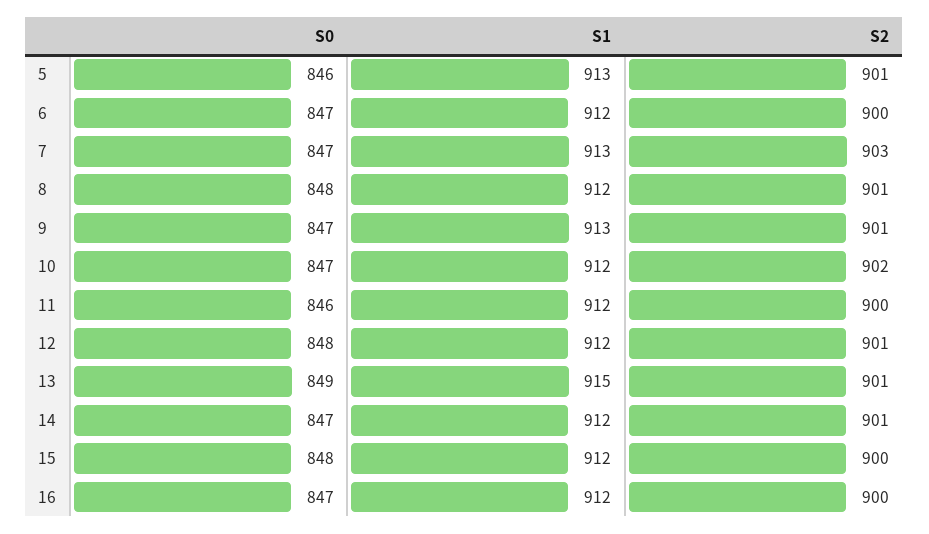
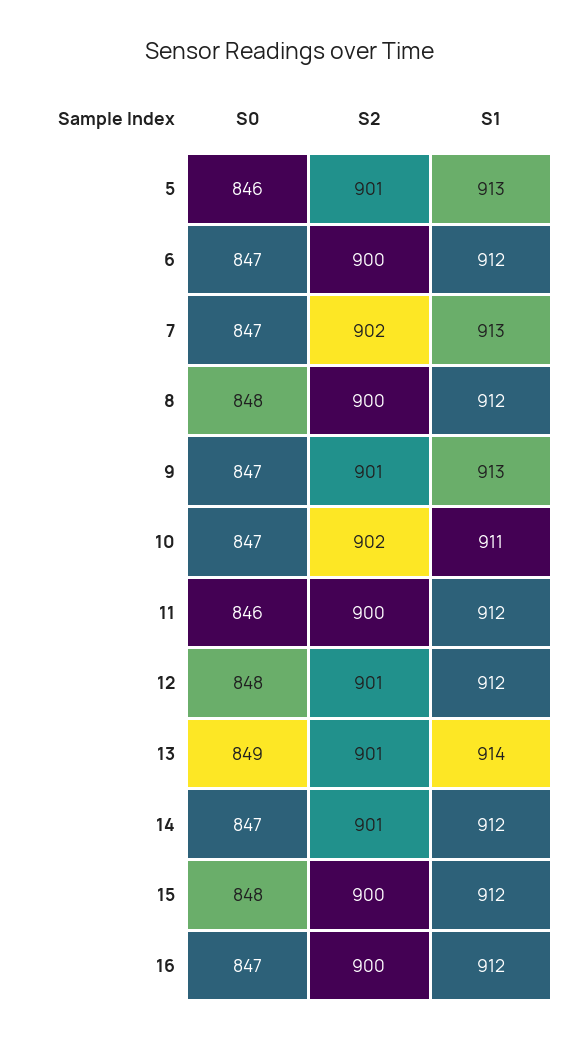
  {
    "S0": {
      "5": 846,
      "6": 847,
      "7": 847,
      "8": 848,
      "9": 847,
      "10": 847,
      "11": 846,
      "12": 848,
      "13": 849,
      "14": 847,
      "15": 848,
      "16": 847
    },
    "S1": {
      "5": 913,
      "6": 912,
      "7": 913,
      "8": 912,
      "9": 913,
-     "10": 912,
+     "10": 911,
      "11": 912,
      "12": 912,
-     "13": 915,
+     "13": 914,
      "14": 912,
      "15": 912,
      "16": 912
    },
    "S2": {
      "5": 901,
      "6": 900,
-     "7": 903,
+     "7": 902,
-     "8": 901,
+     "8": 900,
      "9": 901,
      "10": 902,
      "11": 900,
      "12": 901,
      "13": 901,
      "14": 901,
      "15": 900,
      "16": 900
    }
  }

